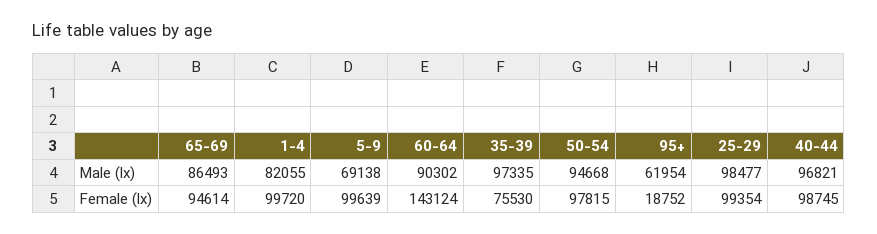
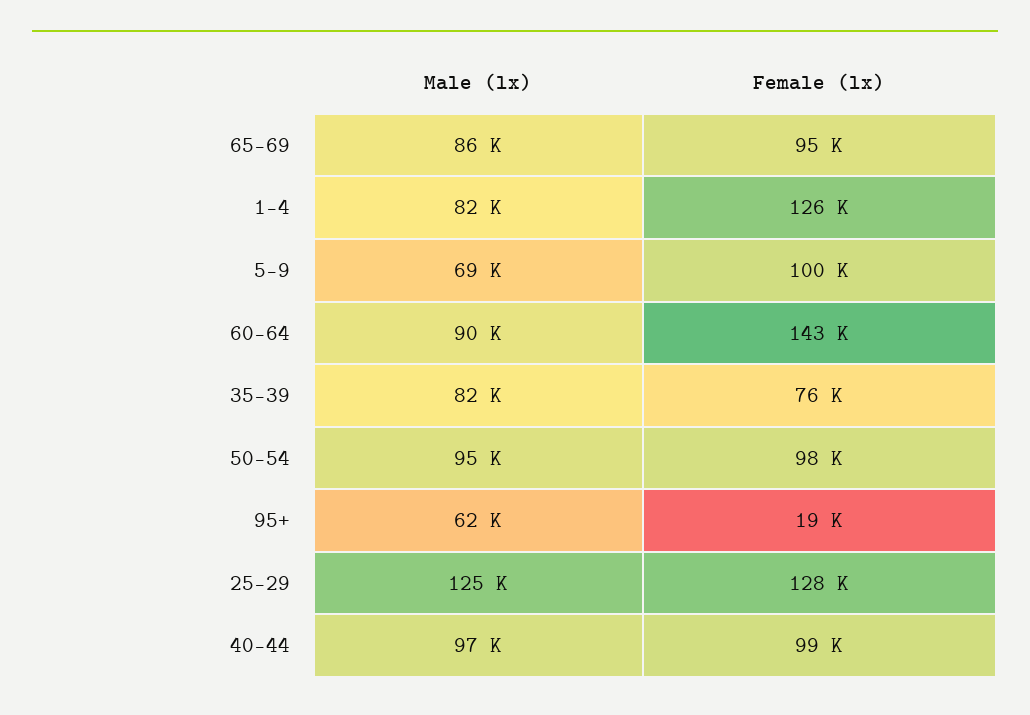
  {
    "65-69": {
      "Male (lx)": 86493,
      "Female (lx)": 94614
    },
    "1-4": {
      "Male (lx)": 82055,
-     "Female (lx)": 99720
+     "Female (lx)": 126000
    },
    "5-9": {
      "Male (lx)": 69138,
      "Female (lx)": 99639
    },
    "60-64": {
      "Male (lx)": 90302,
      "Female (lx)": 143124
    },
    "35-39": {
-     "Male (lx)": 97335,
+     "Male (lx)": 82000,
      "Female (lx)": 75530
    },
    "50-54": {
      "Male (lx)": 94668,
      "Female (lx)": 97815
    },
    "95+": {
      "Male (lx)": 61954,
      "Female (lx)": 18752
    },
    "25-29": {
-     "Male (lx)": 98477,
+     "Male (lx)": 125000,
-     "Female (lx)": 99354
+     "Female (lx)": 128000
    },
    "40-44": {
      "Male (lx)": 96821,
      "Female (lx)": 98745
    }
  }

